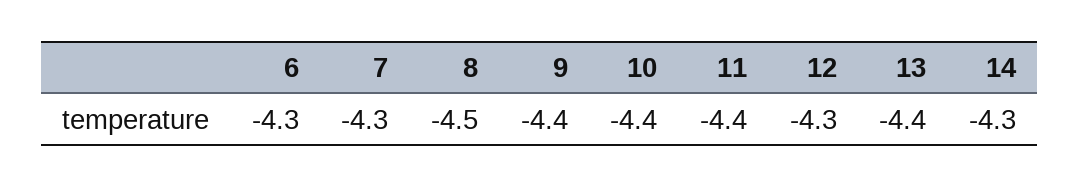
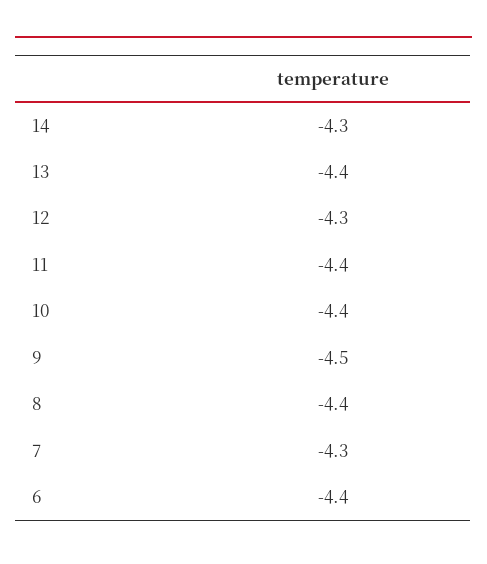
  {
-   "6": -4.3,
+   "6": -4.4,
    "7": -4.3,
-   "8": -4.5,
+   "8": -4.4,
-   "9": -4.4,
+   "9": -4.5,
    "10": -4.4,
    "11": -4.4,
    "12": -4.3,
    "13": -4.4,
    "14": -4.3
  }

